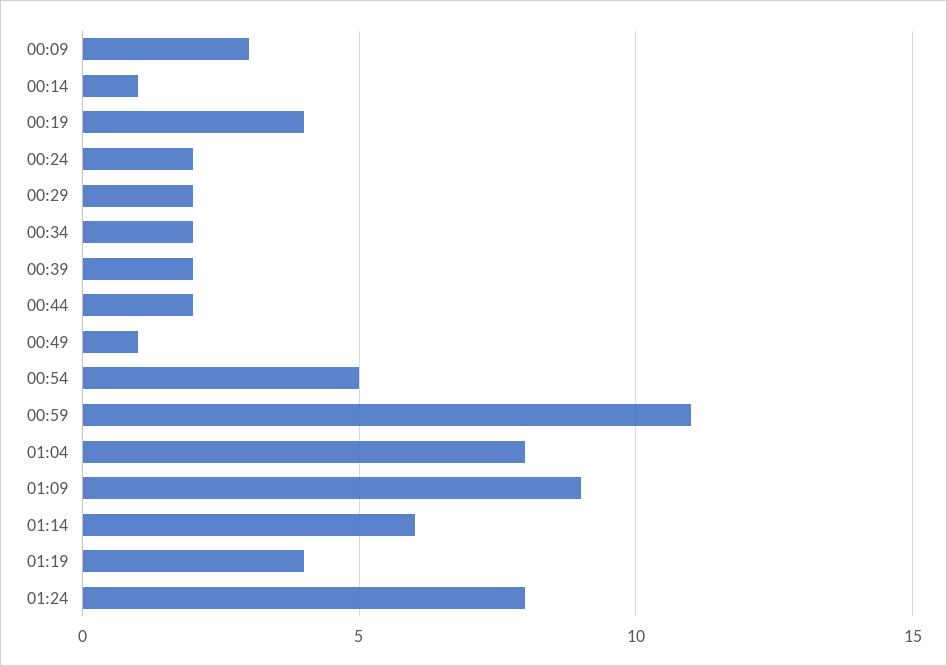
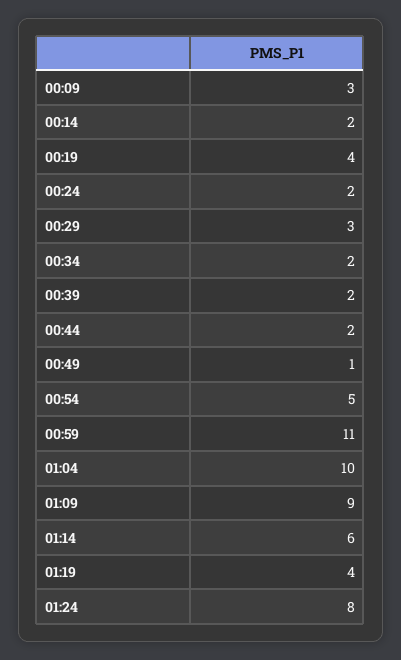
  {
    "00:09": 3,
-   "00:14": 1,
+   "00:14": 2,
    "00:19": 4,
    "00:24": 2,
-   "00:29": 2,
+   "00:29": 3,
    "00:34": 2,
    "00:39": 2,
    "00:44": 2,
    "00:49": 1,
    "00:54": 5,
    "00:59": 11,
-   "01:04": 8,
+   "01:04": 10,
    "01:09": 9,
    "01:14": 6,
    "01:19": 4,
    "01:24": 8
  }

